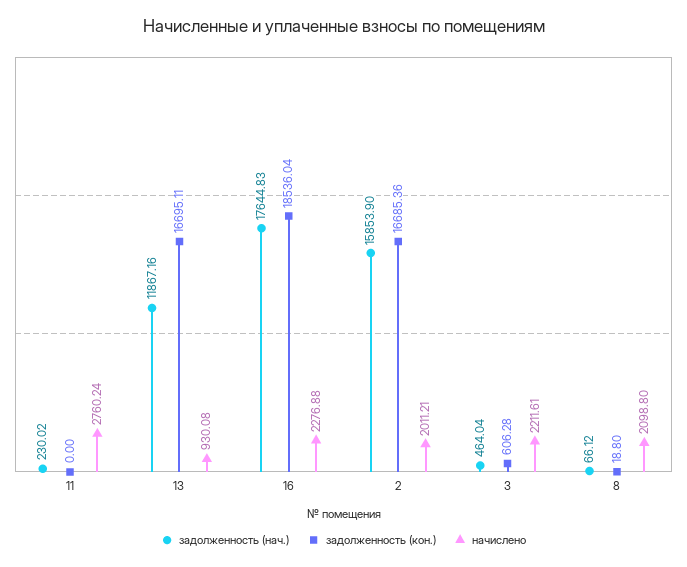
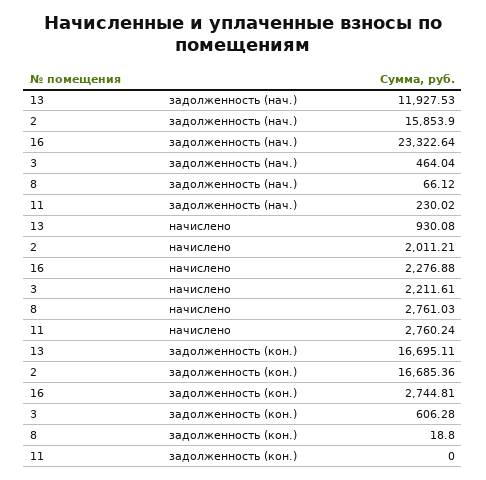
  {
    "задолженность (нач.)": {
      "11": 230.02,
-     "13": 11867.16,
+     "13": 11927.53,
-     "16": 17644.83,
+     "16": 23322.64,
      "2": 15853.9,
      "3": 464.04,
      "8": 66.12
    },
    "задолженность (кон.)": {
      "11": 0,
      "13": 16695.11,
-     "16": 18536.04,
+     "16": 2744.81,
      "2": 16685.36,
      "3": 606.28,
      "8": 18.8
    },
    "начислено": {
      "11": 2760.24,
      "13": 930.08,
      "16": 2276.88,
      "2": 2011.21,
      "3": 2211.61,
-     "8": 2098.8
+     "8": 2761.03
    }
  }

